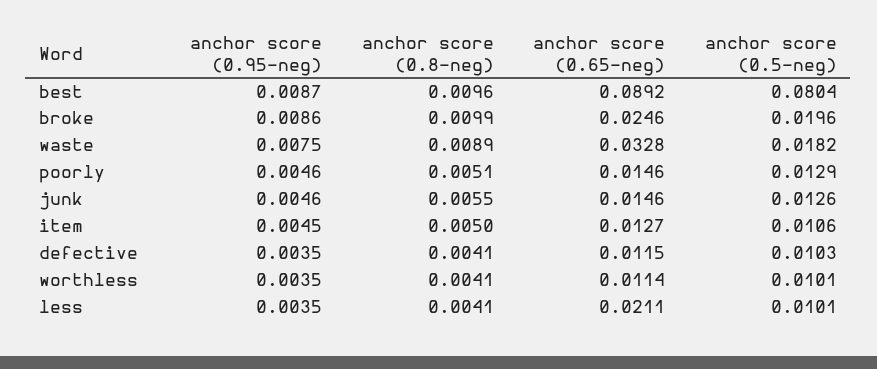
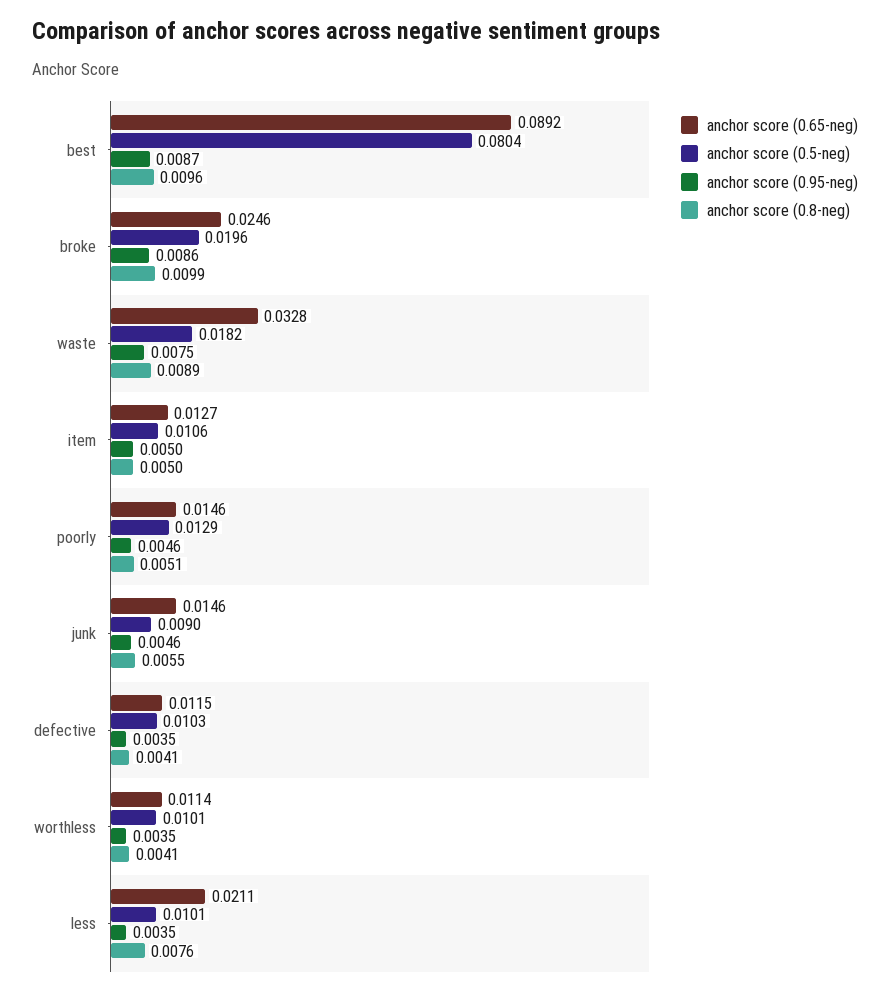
  {
    "anchor score (0.95-neg)": {
      "best": 0.0087,
      "broke": 0.0086,
      "waste": 0.0075,
      "poorly": 0.0046,
      "junk": 0.0046,
-     "item": 0.0045,
+     "item": 0.005,
      "defective": 0.0035,
      "worthless": 0.0035,
      "less": 0.0035
    },
    "anchor score (0.8-neg)": {
      "best": 0.0096,
      "broke": 0.0099,
      "waste": 0.0089,
      "poorly": 0.0051,
      "junk": 0.0055,
      "item": 0.005,
      "defective": 0.0041,
      "worthless": 0.0041,
-     "less": 0.0041
+     "less": 0.0076
    },
    "anchor score (0.65-neg)": {
      "best": 0.0892,
      "broke": 0.0246,
      "waste": 0.0328,
      "poorly": 0.0146,
      "junk": 0.0146,
      "item": 0.0127,
      "defective": 0.0115,
      "worthless": 0.0114,
      "less": 0.0211
    },
    "anchor score (0.5-neg)": {
      "best": 0.0804,
      "broke": 0.0196,
      "waste": 0.0182,
      "poorly": 0.0129,
-     "junk": 0.0126,
+     "junk": 0.009,
      "item": 0.0106,
      "defective": 0.0103,
      "worthless": 0.0101,
      "less": 0.0101
    }
  }

